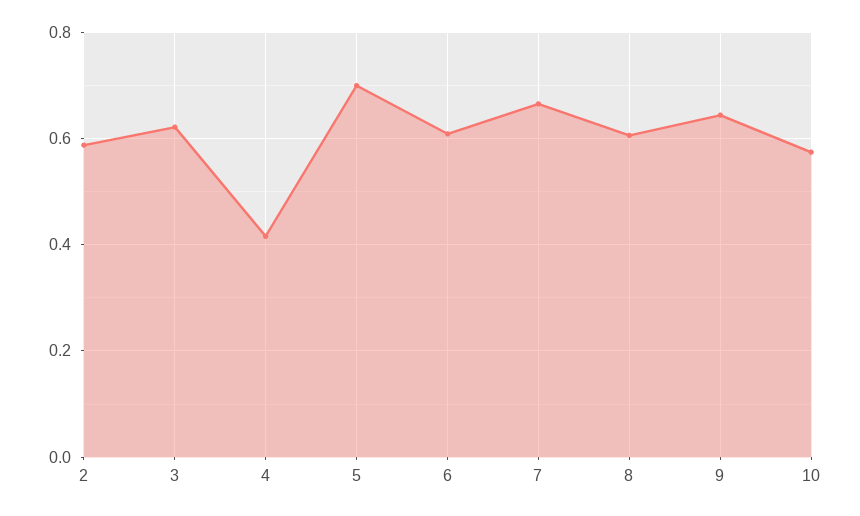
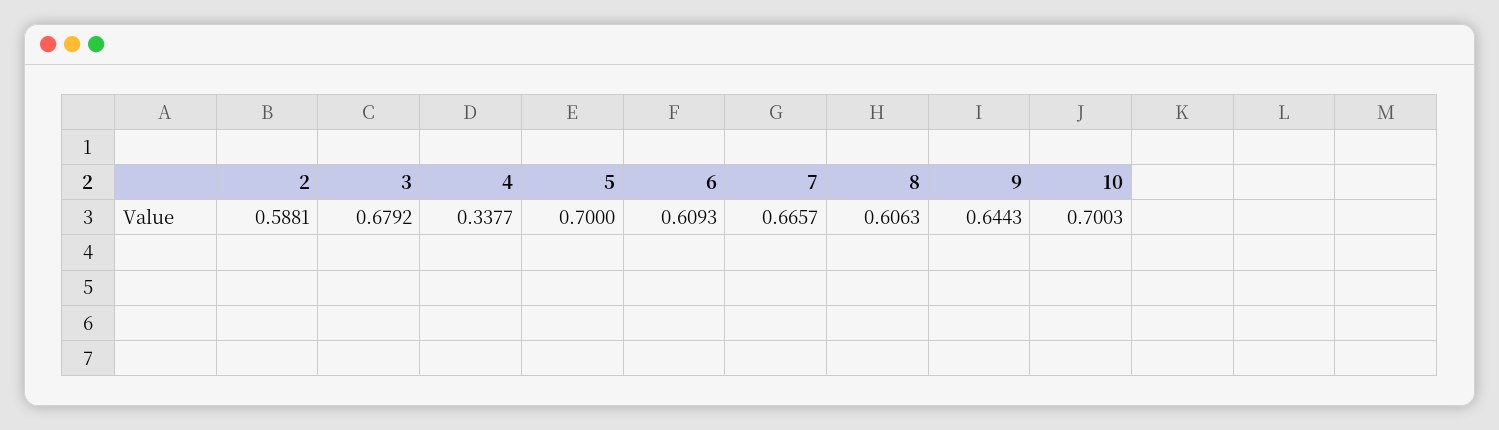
  {
    "2": 0.5881,
-   "3": 0.62,
+   "3": 0.6792,
-   "4": 0.42,
+   "4": 0.3377,
    "5": 0.7,
    "6": 0.6093,
    "7": 0.6657,
    "8": 0.6063,
    "9": 0.6443,
-   "10": 0.58
+   "10": 0.7003
  }

